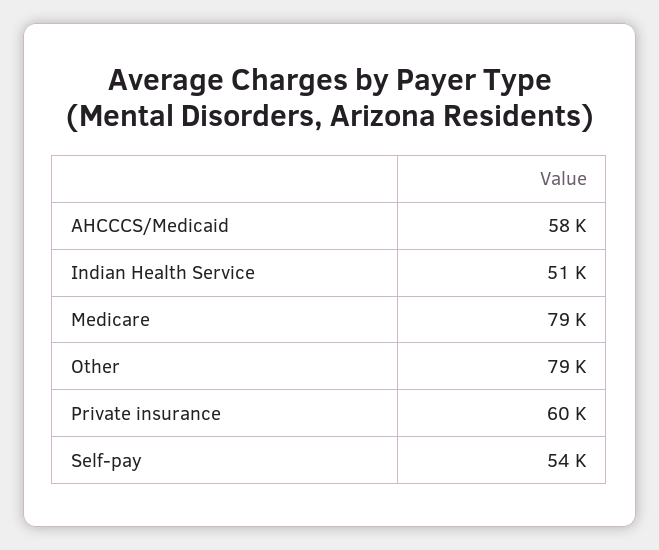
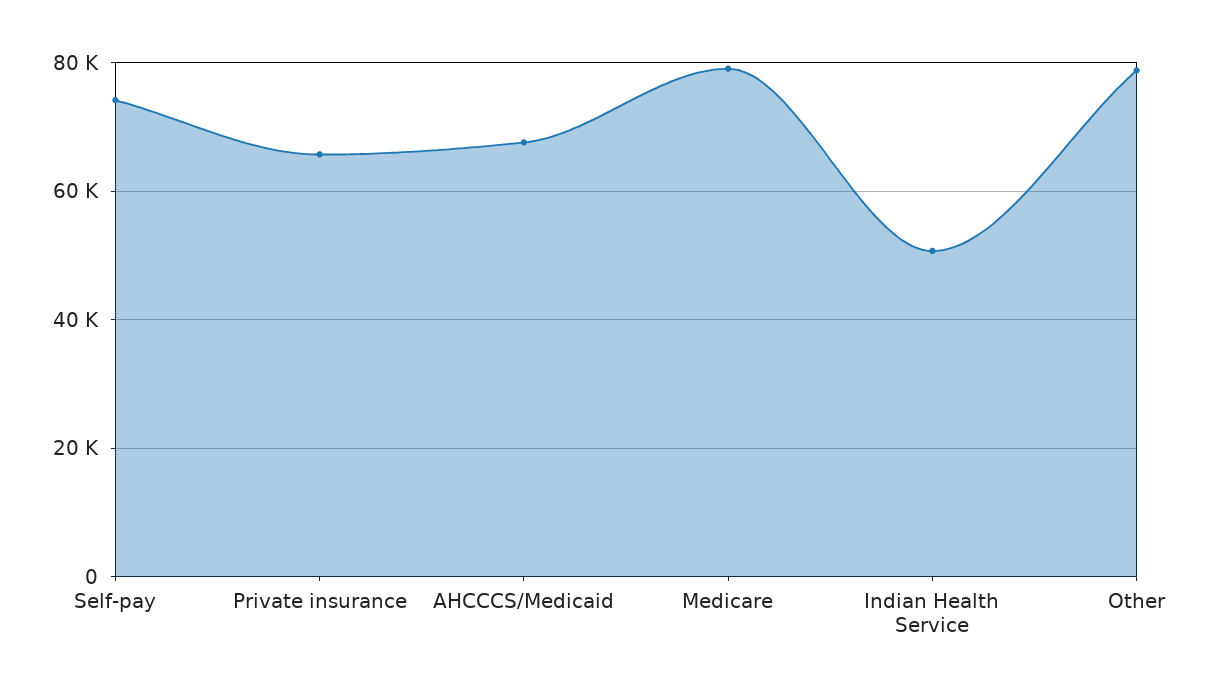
  {
-   "AHCCCS/Medicaid": 58000,
+   "AHCCCS/Medicaid": 68000,
    "Indian Health Service": 51000,
    "Medicare": 79000,
    "Other": 79000,
-   "Private insurance": 60000,
+   "Private insurance": 66000,
-   "Self-pay": 54000
+   "Self-pay": 74000
  }

